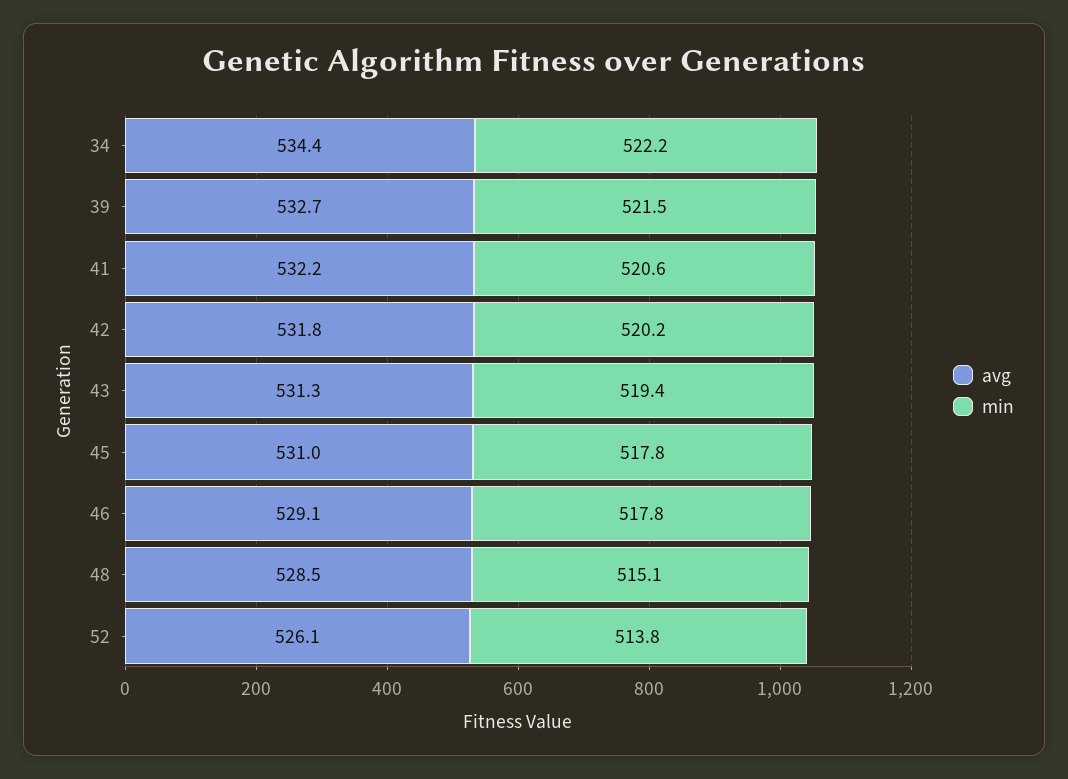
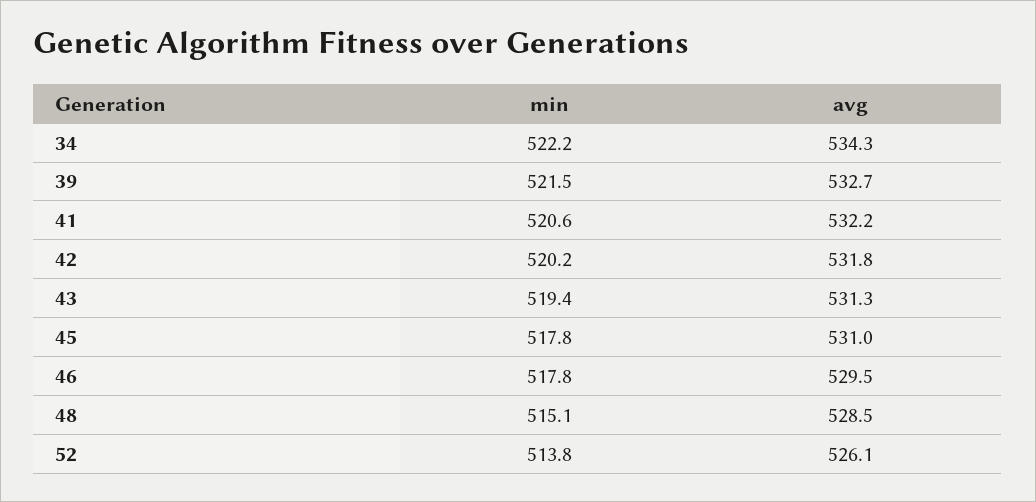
  {
    "avg": {
-     "34": 534.4,
+     "34": 534.3,
      "39": 532.7,
      "41": 532.2,
      "42": 531.8,
      "43": 531.3,
      "45": 531,
-     "46": 529.1,
+     "46": 529.5,
      "48": 528.5,
      "52": 526.1
    },
    "min": {
      "34": 522.2,
      "39": 521.5,
      "41": 520.6,
      "42": 520.2,
      "43": 519.4,
      "45": 517.8,
      "46": 517.8,
      "48": 515.1,
      "52": 513.8
    }
  }

